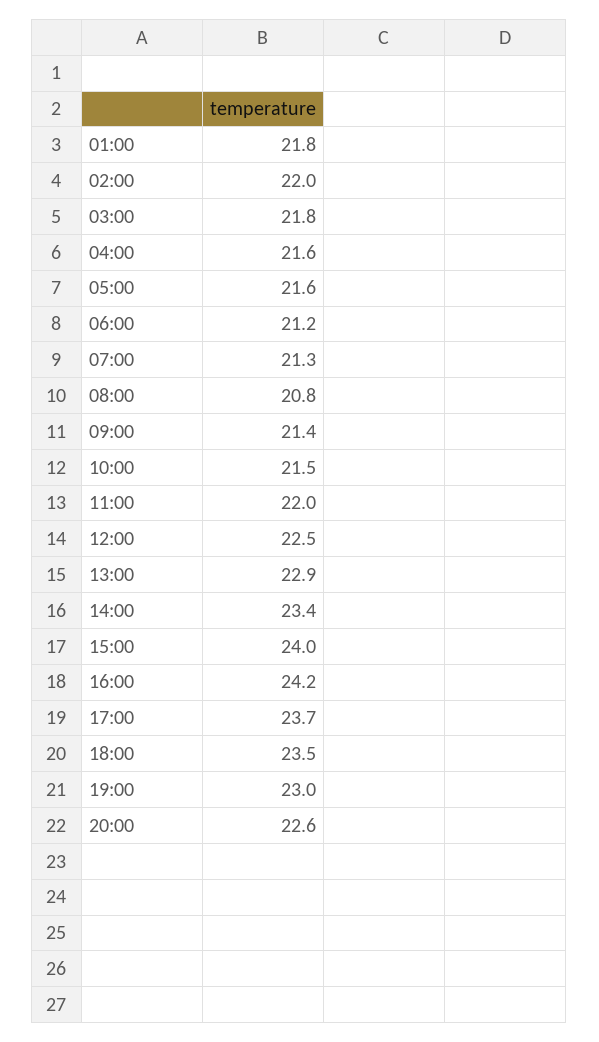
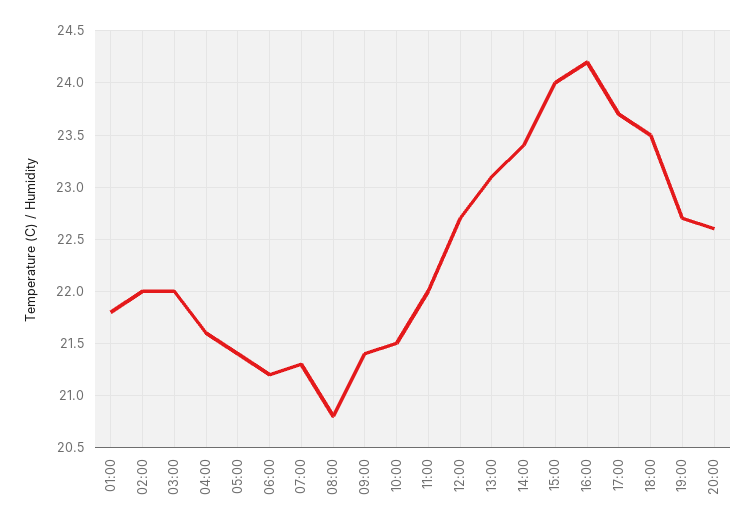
  {
    "01:00": 21.8,
    "02:00": 22,
-   "03:00": 21.8,
+   "03:00": 22,
    "04:00": 21.6,
-   "05:00": 21.6,
+   "05:00": 21.4,
    "06:00": 21.2,
    "07:00": 21.3,
    "08:00": 20.8,
    "09:00": 21.4,
    "10:00": 21.5,
    "11:00": 22,
-   "12:00": 22.5,
+   "12:00": 22.7,
-   "13:00": 22.9,
+   "13:00": 23.1,
    "14:00": 23.4,
    "15:00": 24,
    "16:00": 24.2,
    "17:00": 23.7,
    "18:00": 23.5,
-   "19:00": 23,
+   "19:00": 22.7,
    "20:00": 22.6
  }

